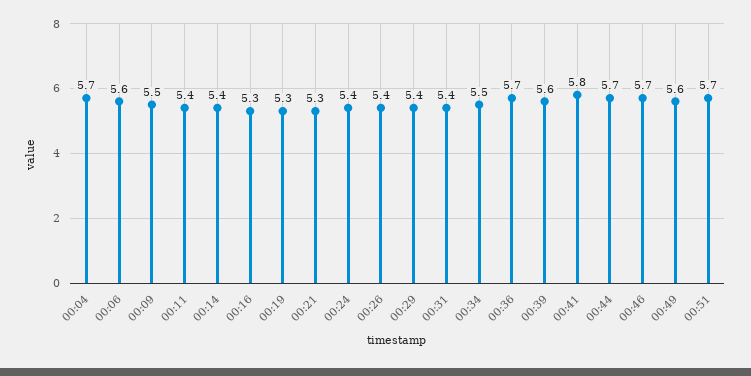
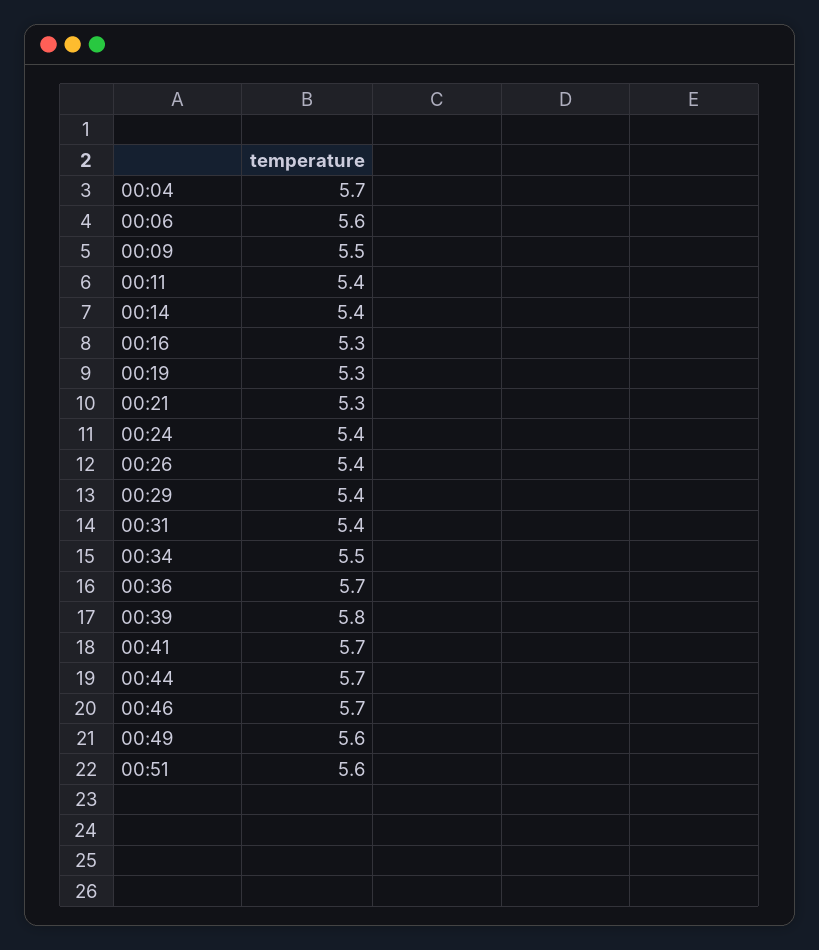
  {
    "00:04": 5.7,
    "00:06": 5.6,
    "00:09": 5.5,
    "00:11": 5.4,
    "00:14": 5.4,
    "00:16": 5.3,
    "00:19": 5.3,
    "00:21": 5.3,
    "00:24": 5.4,
    "00:26": 5.4,
    "00:29": 5.4,
    "00:31": 5.4,
    "00:34": 5.5,
    "00:36": 5.7,
-   "00:39": 5.6,
+   "00:39": 5.8,
-   "00:41": 5.8,
+   "00:41": 5.7,
    "00:44": 5.7,
    "00:46": 5.7,
    "00:49": 5.6,
-   "00:51": 5.7
+   "00:51": 5.6
  }

